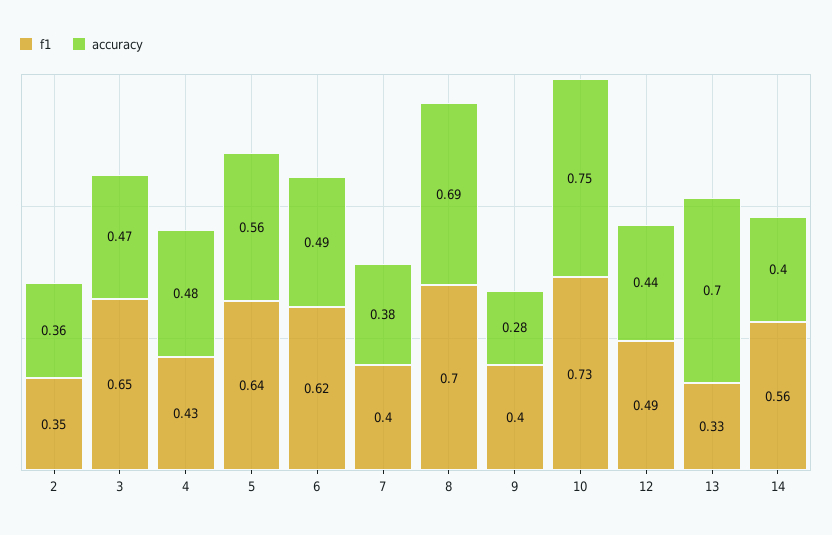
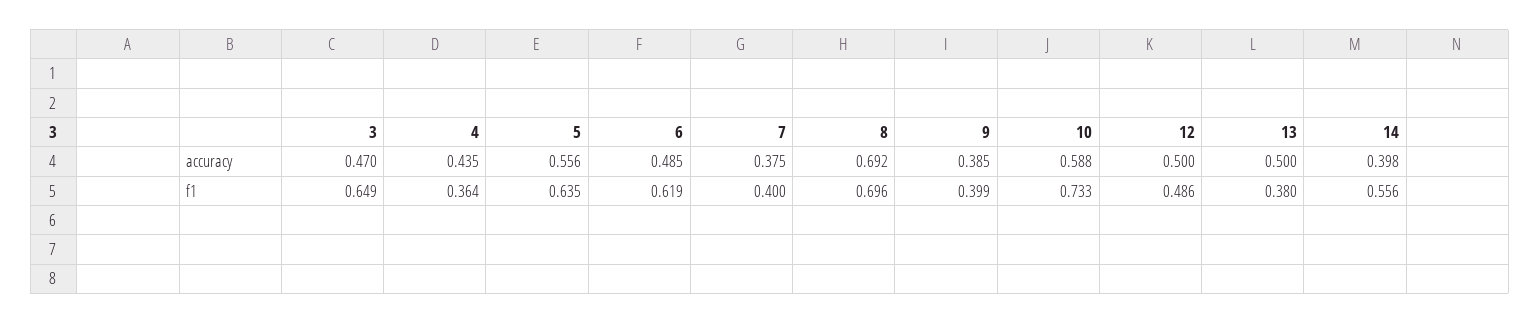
  {
    "f1": {
-     "2": 0.35,
      "3": 0.649,
-     "4": 0.43,
+     "4": 0.364,
      "5": 0.635,
      "6": 0.619,
      "7": 0.4,
      "8": 0.696,
      "9": 0.399,
      "10": 0.733,
      "12": 0.486,
-     "13": 0.33,
+     "13": 0.38,
      "14": 0.556
    },
    "accuracy": {
-     "2": 0.36,
      "3": 0.47,
-     "4": 0.48,
+     "4": 0.435,
      "5": 0.556,
      "6": 0.485,
      "7": 0.375,
      "8": 0.692,
-     "9": 0.28,
+     "9": 0.385,
-     "10": 0.75,
+     "10": 0.588,
-     "12": 0.44,
+     "12": 0.5,
-     "13": 0.7,
+     "13": 0.5,
      "14": 0.398
    }
  }

